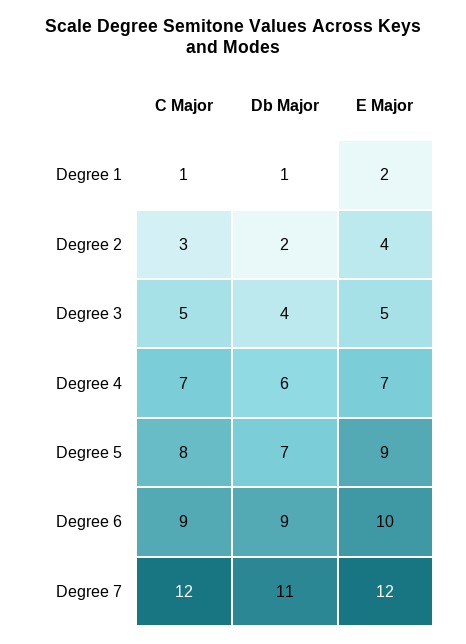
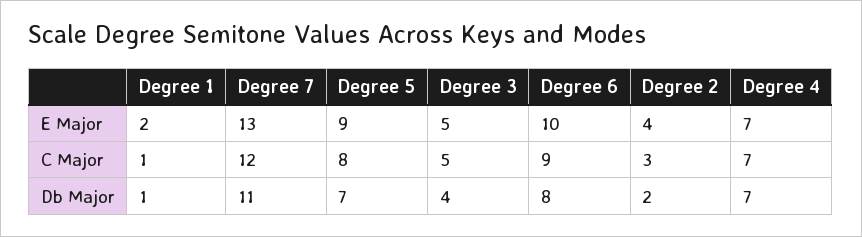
  {
    "C Major": {
      "Degree 1": 1,
      "Degree 2": 3,
      "Degree 3": 5,
      "Degree 4": 7,
      "Degree 5": 8,
      "Degree 6": 9,
      "Degree 7": 12
    },
    "Db Major": {
      "Degree 1": 1,
      "Degree 2": 2,
      "Degree 3": 4,
-     "Degree 4": 6,
+     "Degree 4": 7,
      "Degree 5": 7,
-     "Degree 6": 9,
+     "Degree 6": 8,
      "Degree 7": 11
    },
    "E Major": {
      "Degree 1": 2,
      "Degree 2": 4,
      "Degree 3": 5,
      "Degree 4": 7,
      "Degree 5": 9,
      "Degree 6": 10,
-     "Degree 7": 12
+     "Degree 7": 13
    }
  }

